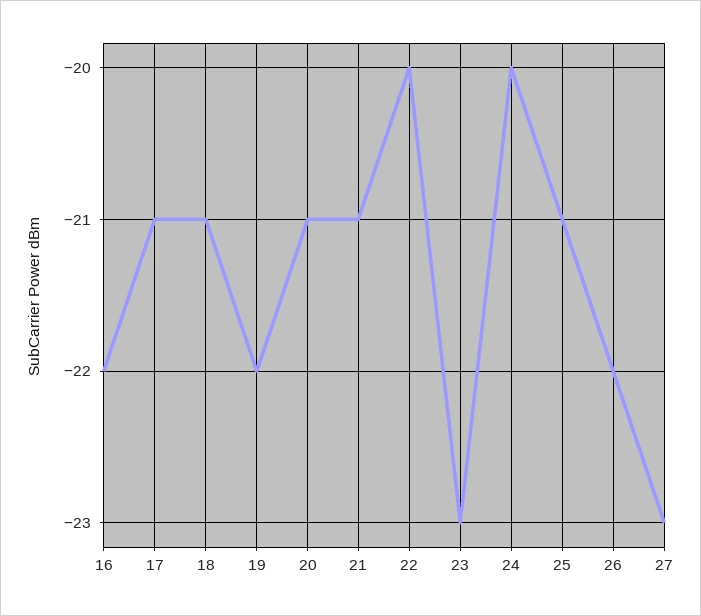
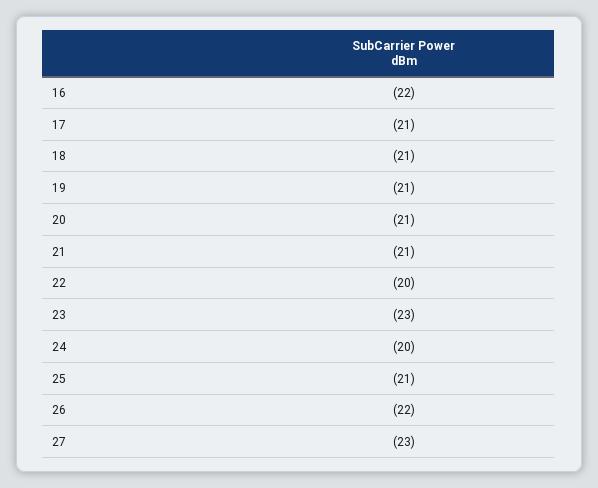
  {
    "16": -22,
    "17": -21,
    "18": -21,
-   "19": -22,
+   "19": -21,
    "20": -21,
    "21": -21,
    "22": -20,
    "23": -23,
    "24": -20,
    "25": -21,
    "26": -22,
    "27": -23
  }

